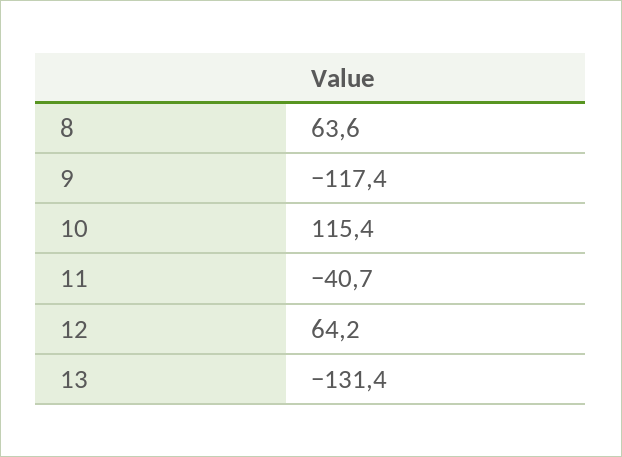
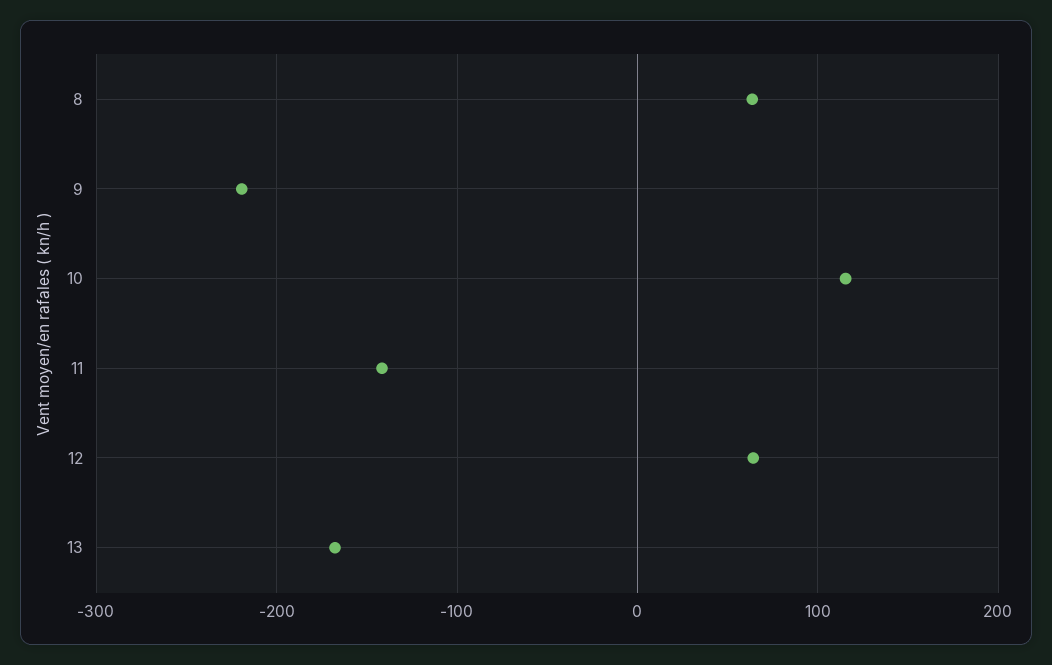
  {
    "8": 63.6,
-   "9": -117.4,
+   "9": -220,
    "10": 115.4,
-   "11": -40.7,
+   "11": -140,
    "12": 64.2,
-   "13": -131.4
+   "13": -170
  }

